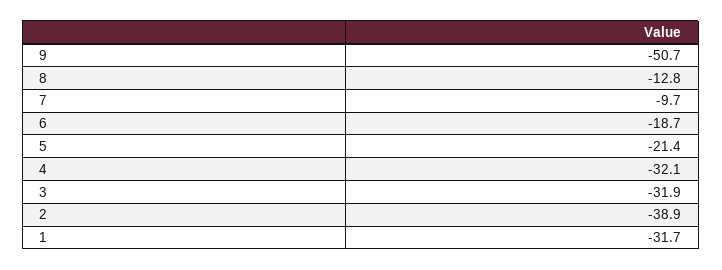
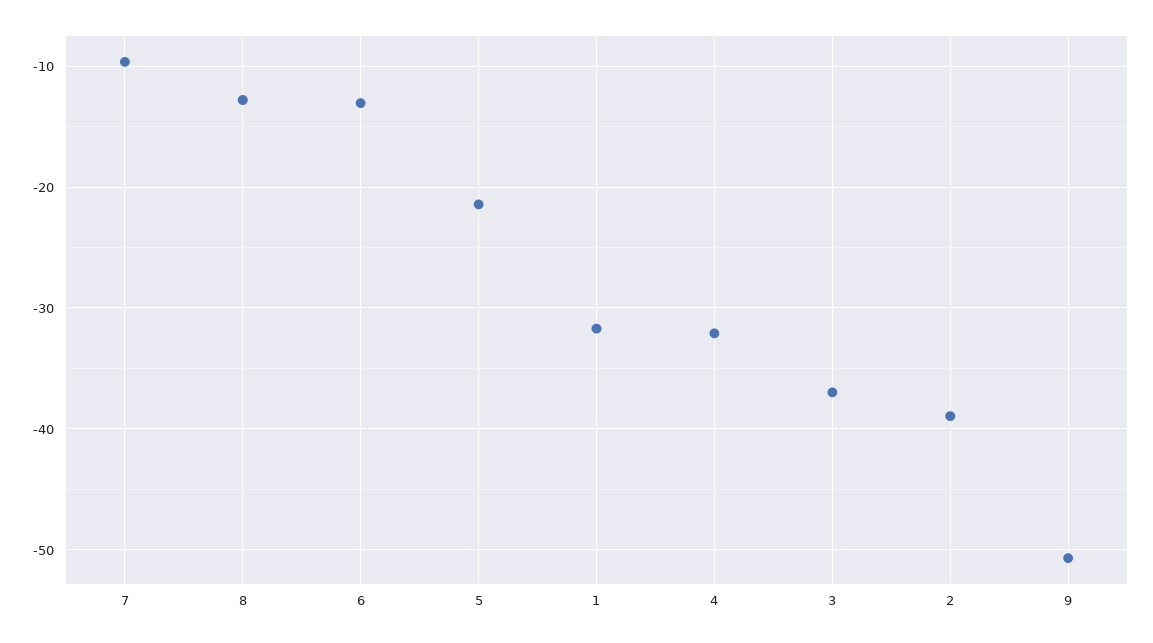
  {
    "9": -50.7,
    "8": -12.8,
    "7": -9.7,
-   "6": -18.7,
+   "6": -13,
    "5": -21.4,
    "4": -32.1,
-   "3": -31.9,
+   "3": -37,
    "2": -38.9,
    "1": -31.7
  }

